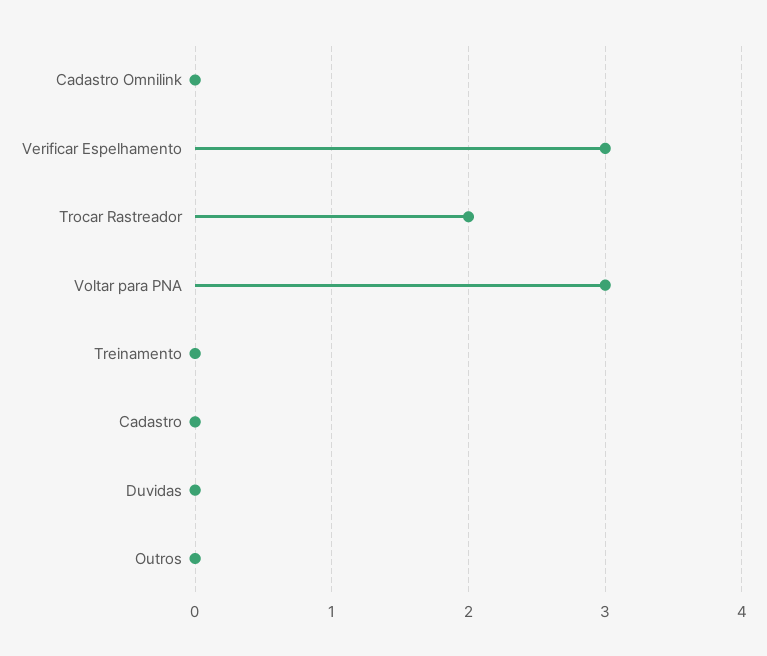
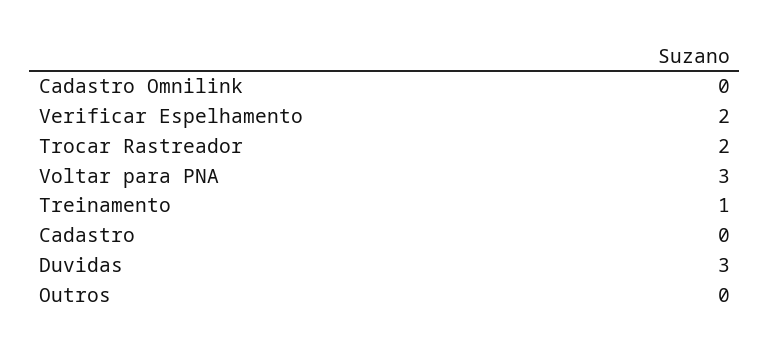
  {
    "Cadastro Omnilink": 0,
-   "Verificar Espelhamento": 3,
+   "Verificar Espelhamento": 2,
    "Trocar Rastreador": 2,
    "Voltar para PNA": 3,
-   "Treinamento": 0,
+   "Treinamento": 1,
    "Cadastro": 0,
-   "Duvidas": 0,
+   "Duvidas": 3,
    "Outros": 0
  }

